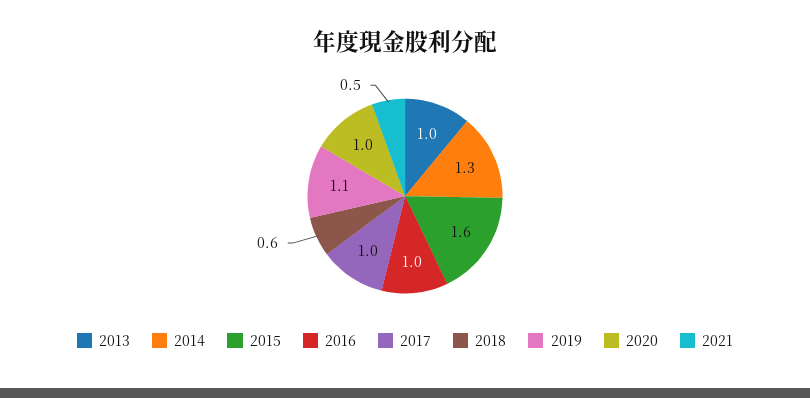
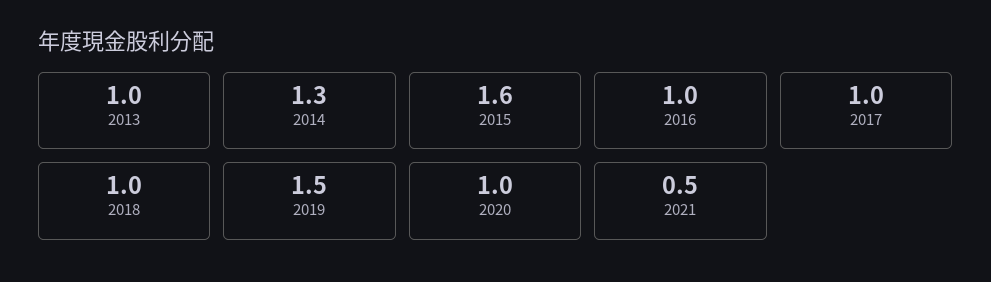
  {
    "2013": 1,
    "2014": 1.3,
    "2015": 1.6,
    "2016": 1,
    "2017": 1,
-   "2018": 0.6,
+   "2018": 1,
-   "2019": 1.1,
+   "2019": 1.5,
    "2020": 1,
    "2021": 0.5
  }

